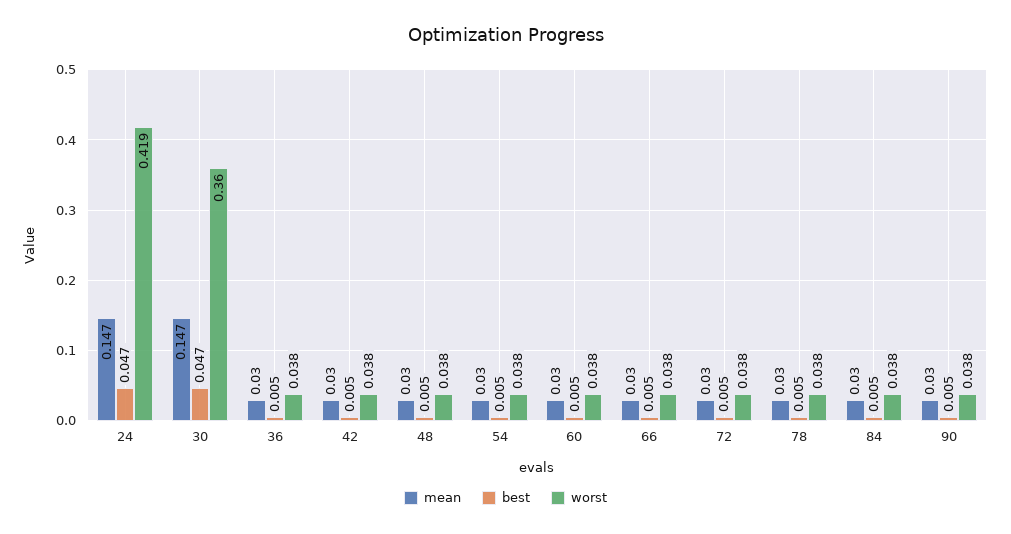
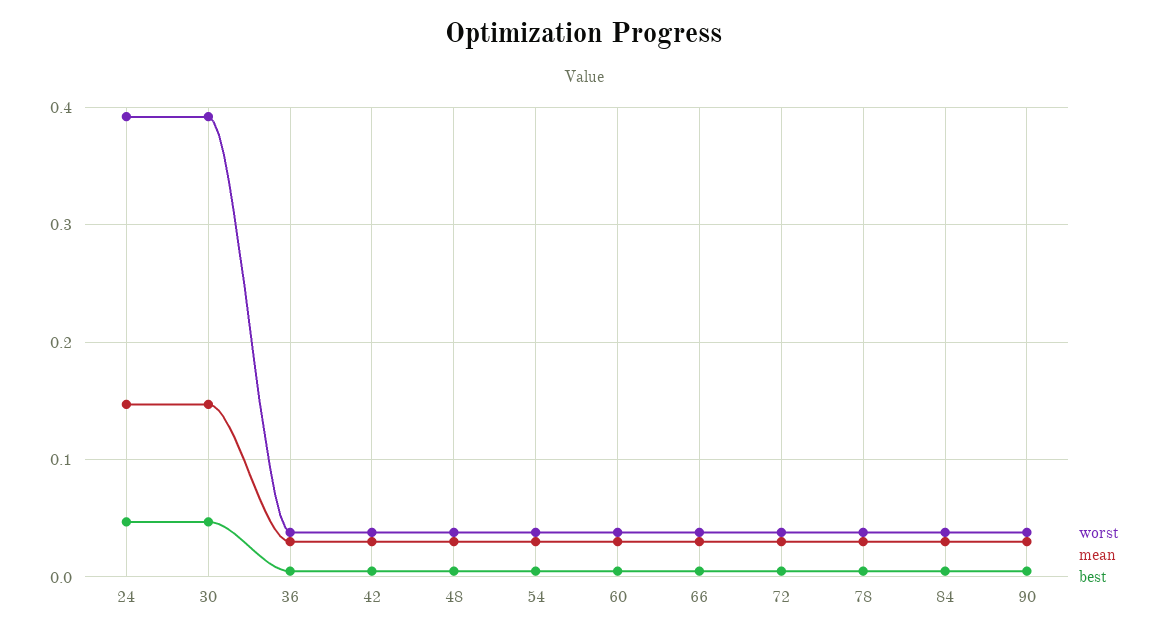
  {
    "mean": {
      "24": 0.147,
      "30": 0.147,
      "36": 0.03,
      "42": 0.03,
      "48": 0.03,
      "54": 0.03,
      "60": 0.03,
      "66": 0.03,
      "72": 0.03,
      "78": 0.03,
      "84": 0.03,
      "90": 0.03
    },
    "best": {
      "24": 0.047,
      "30": 0.047,
      "36": 0.005,
      "42": 0.005,
      "48": 0.005,
      "54": 0.005,
      "60": 0.005,
      "66": 0.005,
      "72": 0.005,
      "78": 0.005,
      "84": 0.005,
      "90": 0.005
    },
    "worst": {
-     "24": 0.419,
+     "24": 0.39,
-     "30": 0.36,
+     "30": 0.39,
      "36": 0.038,
      "42": 0.038,
      "48": 0.038,
      "54": 0.038,
      "60": 0.038,
      "66": 0.038,
      "72": 0.038,
      "78": 0.038,
      "84": 0.038,
      "90": 0.038
    }
  }

